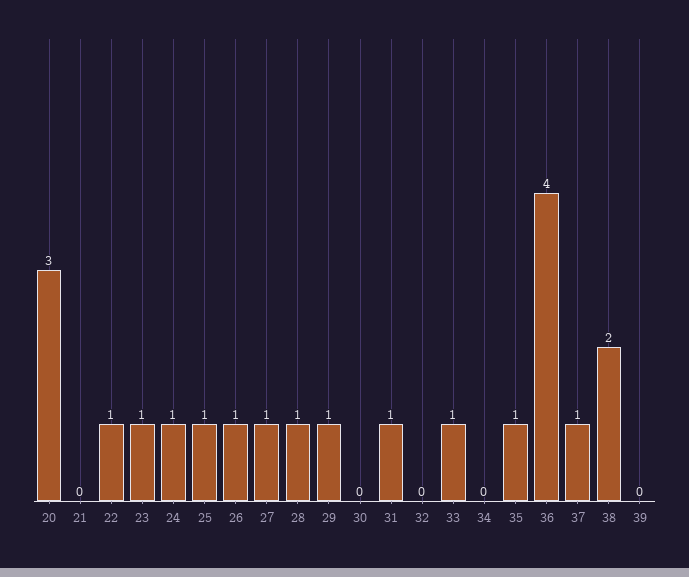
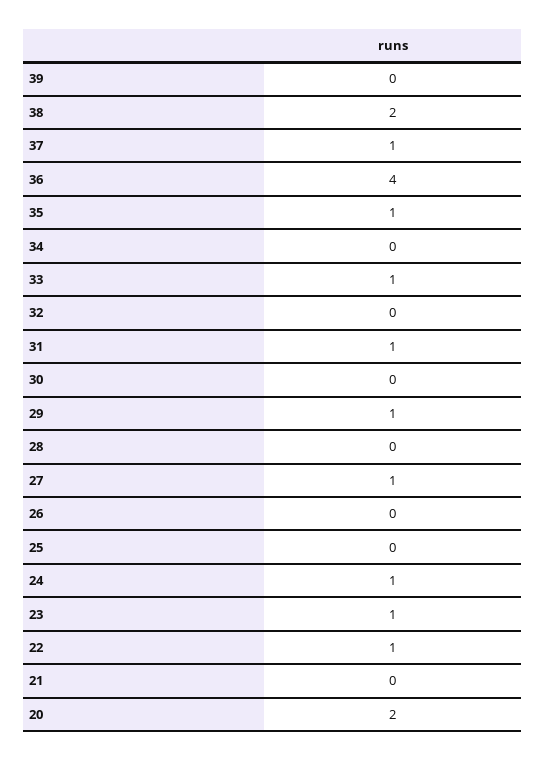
  {
-   "20": 3,
+   "20": 2,
    "21": 0,
    "22": 1,
    "23": 1,
    "24": 1,
-   "25": 1,
+   "25": 0,
-   "26": 1,
+   "26": 0,
    "27": 1,
-   "28": 1,
+   "28": 0,
    "29": 1,
    "30": 0,
    "31": 1,
    "32": 0,
    "33": 1,
    "34": 0,
    "35": 1,
    "36": 4,
    "37": 1,
    "38": 2,
    "39": 0
  }

